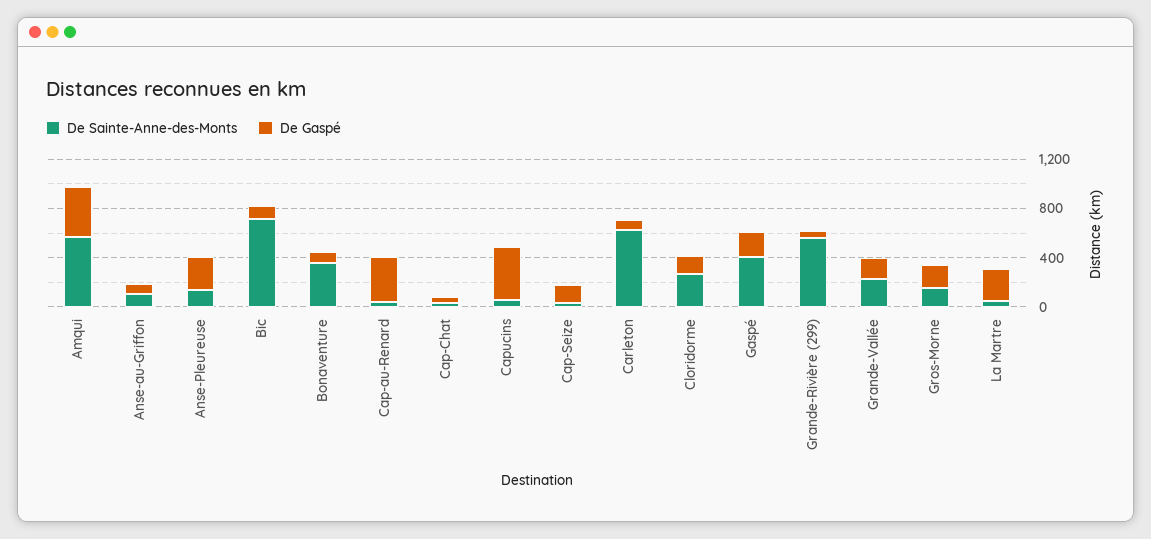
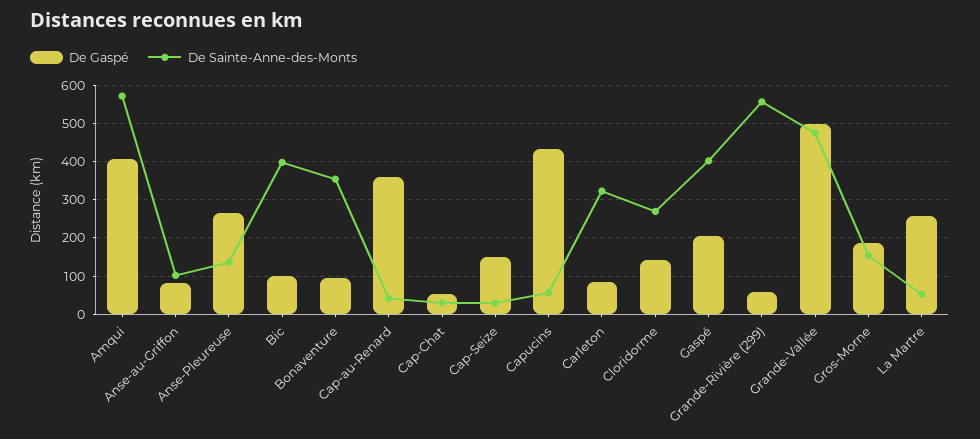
  {
    "De Sainte-Anne-des-Monts": {
      "Amqui": 580,
      "Anse-au-Griffon": 100,
      "Anse-Pleureuse": 140,
-     "Bic": 700,
+     "Bic": 400,
      "Bonaventure": 360,
      "Cap-au-Renard": 40,
      "Cap-Chat": 40,
      "Capucins": 60,
      "Cap-Seize": 40,
-     "Carleton": 600,
+     "Carleton": 320,
      "Cloridorme": 280,
      "Gaspé": 400,
      "Grande-Rivière (299)": 560,
-     "Grande-Vallée": 200,
+     "Grande-Vallée": 480,
      "Gros-Morne": 160,
      "La Martre": 60
    },
    "De Gaspé": {
      "Amqui": 400,
      "Anse-au-Griffon": 80,
      "Anse-Pleureuse": 260,
      "Bic": 100,
      "Bonaventure": 100,
      "Cap-au-Renard": 360,
      "Cap-Chat": 60,
      "Capucins": 440,
      "Cap-Seize": 140,
      "Carleton": 80,
      "Cloridorme": 140,
      "Gaspé": 200,
      "Grande-Rivière (299)": 60,
-     "Grande-Vallée": 200,
+     "Grande-Vallée": 500,
      "Gros-Morne": 180,
      "La Martre": 260
    }
  }

